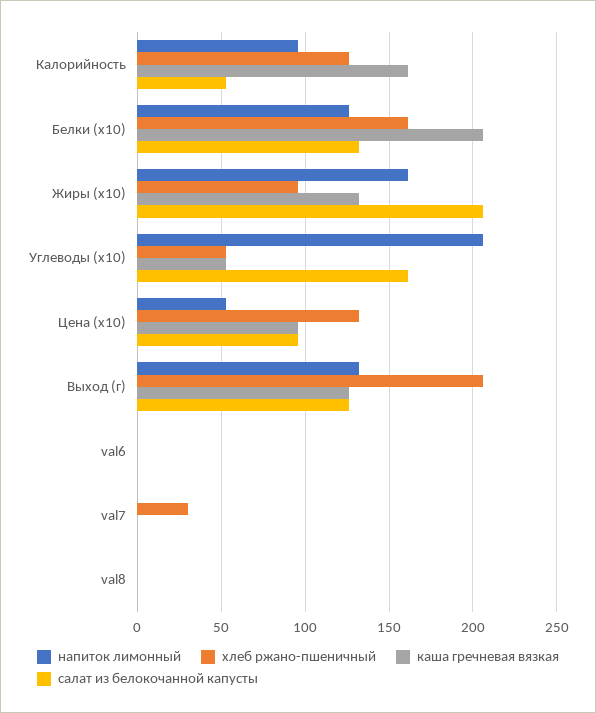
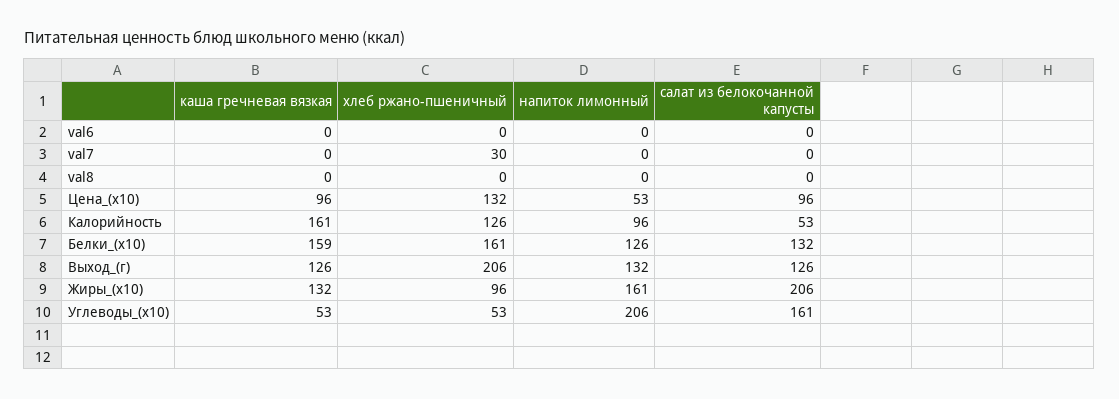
  {
    "напиток лимонный": {
      "Калорийность": 96,
      "Белки (x10)": 126,
      "Жиры (x10)": 161,
      "Углеводы (x10)": 206,
      "Цена (x10)": 53,
      "Выход (г)": 132,
      "val6": 0,
      "val7": 0,
      "val8": 0
    },
    "хлеб ржано-пшеничный": {
      "Калорийность": 126,
      "Белки (x10)": 161,
      "Жиры (x10)": 96,
      "Углеводы (x10)": 53,
      "Цена (x10)": 132,
      "Выход (г)": 206,
      "val6": 0,
      "val7": 30,
      "val8": 0
    },
    "каша гречневая вязкая": {
      "Калорийность": 161,
-     "Белки (x10)": 205,
+     "Белки (x10)": 159,
      "Жиры (x10)": 132,
      "Углеводы (x10)": 53,
      "Цена (x10)": 96,
      "Выход (г)": 126,
      "val6": 0,
      "val7": 0,
      "val8": 0
    },
    "салат из белокочанной капусты": {
      "Калорийность": 53,
      "Белки (x10)": 132,
      "Жиры (x10)": 206,
      "Углеводы (x10)": 161,
      "Цена (x10)": 96,
      "Выход (г)": 126,
      "val6": 0,
      "val7": 0,
      "val8": 0
    }
  }

